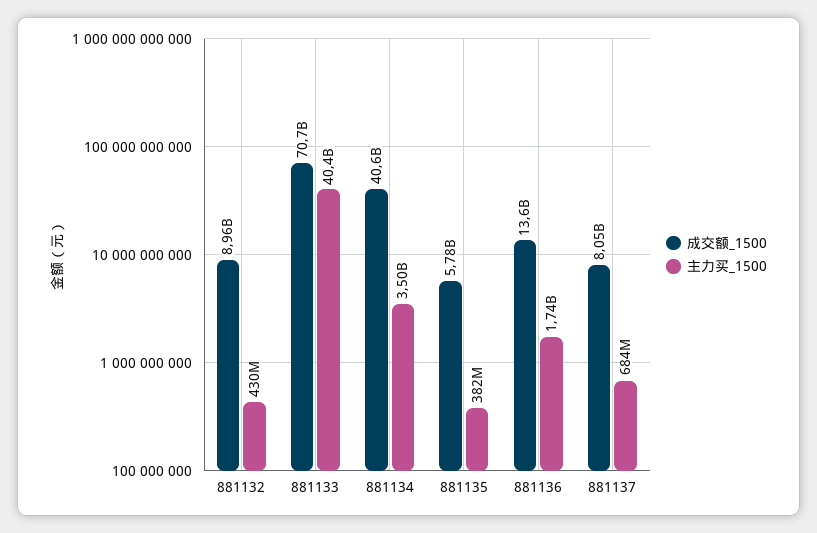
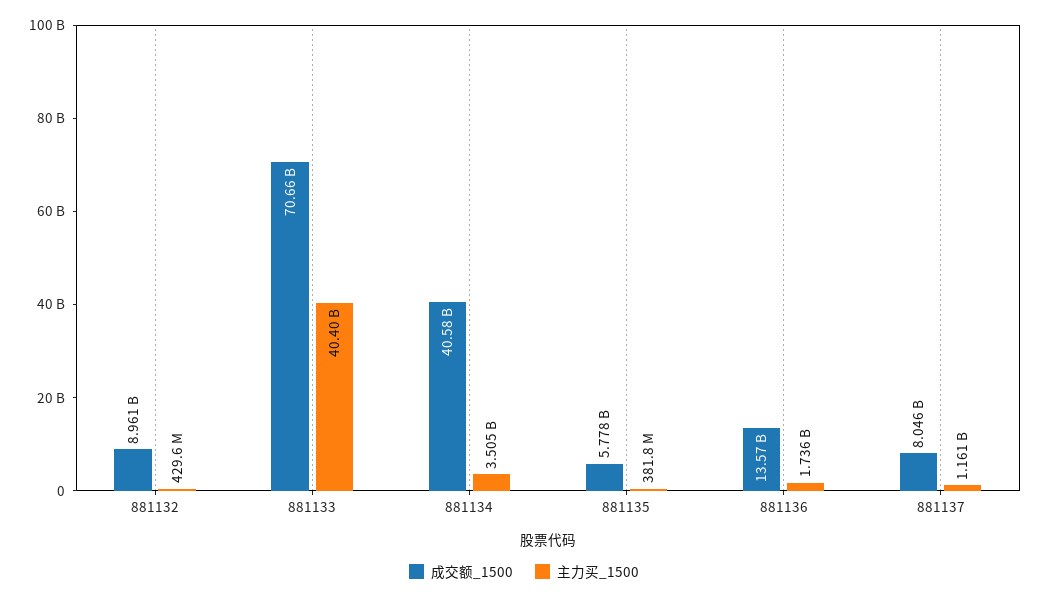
  {
    "成交额_1500": {
      "881132": 8961000000,
      "881133": 70660000000,
      "881134": 40580000000,
      "881135": 5778000000,
      "881136": 13570000000,
      "881137": 8046000000
    },
    "主力买_1500": {
      "881132": 429600000,
      "881133": 40400000000,
      "881134": 3505000000,
      "881135": 381800000,
      "881136": 1736000000,
-     "881137": 684000000
+     "881137": 1161000000
    }
  }

